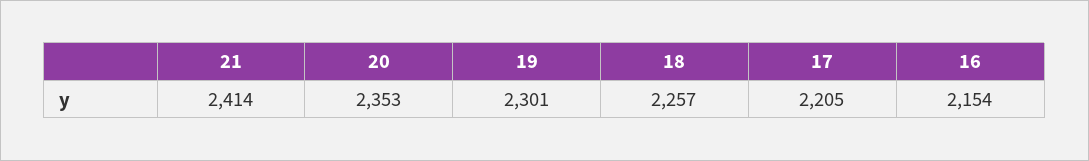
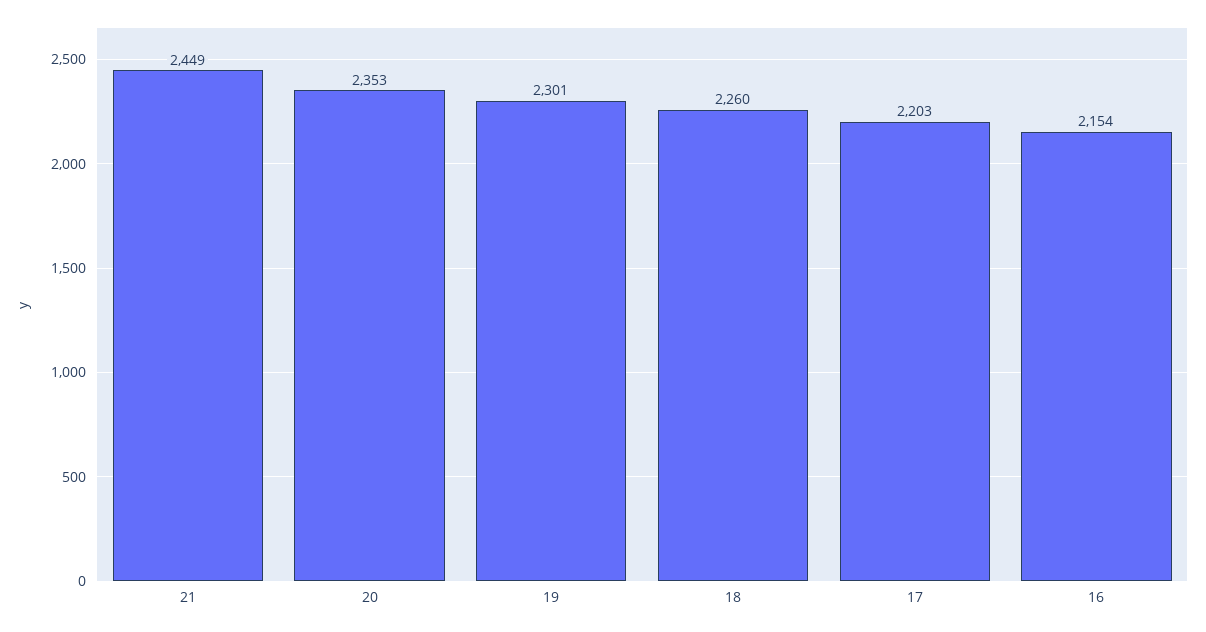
  {
-   "21": 2414,
+   "21": 2449,
    "20": 2353,
    "19": 2301,
-   "18": 2257,
+   "18": 2260,
-   "17": 2205,
+   "17": 2203,
    "16": 2154
  }

